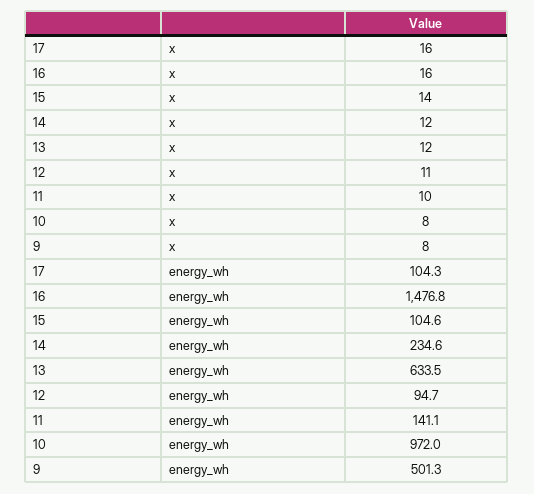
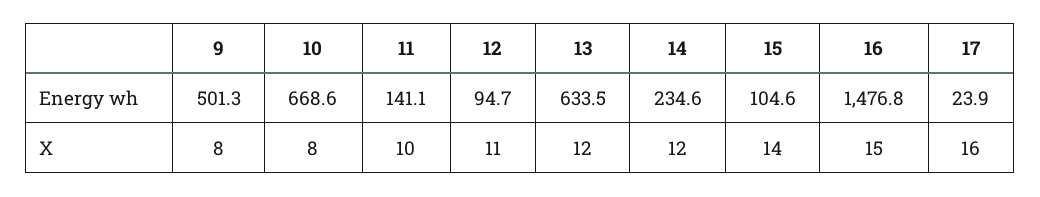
  {
    "17": {
      "x": 16,
-     "energy_wh": 104.3
+     "energy_wh": 23.9
    },
    "16": {
-     "x": 16,
+     "x": 15,
      "energy_wh": 1476.8
    },
    "15": {
      "x": 14,
      "energy_wh": 104.6
    },
    "14": {
      "x": 12,
      "energy_wh": 234.6
    },
    "13": {
      "x": 12,
      "energy_wh": 633.5
    },
    "12": {
      "x": 11,
      "energy_wh": 94.7
    },
    "11": {
      "x": 10,
      "energy_wh": 141.1
    },
    "10": {
      "x": 8,
-     "energy_wh": 972
+     "energy_wh": 668.6
    },
    "9": {
      "x": 8,
      "energy_wh": 501.3
    }
  }

